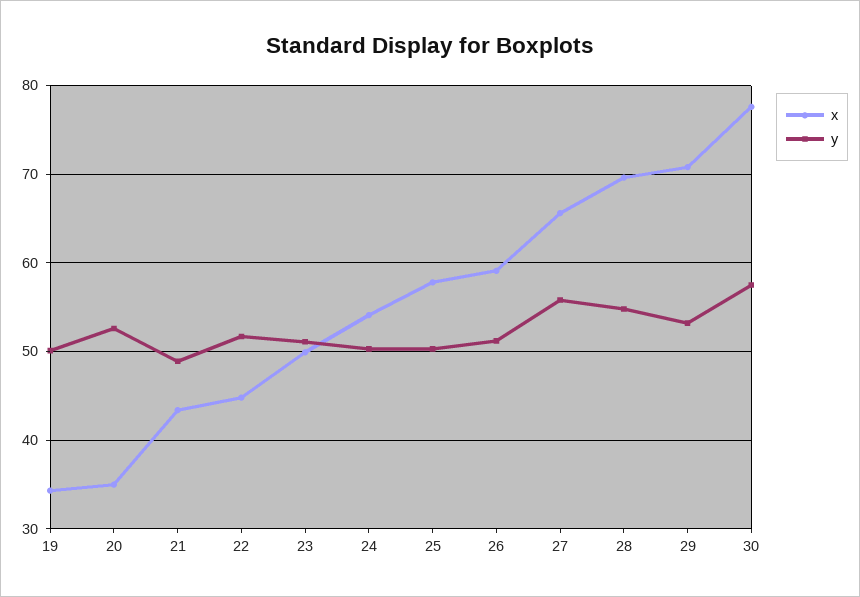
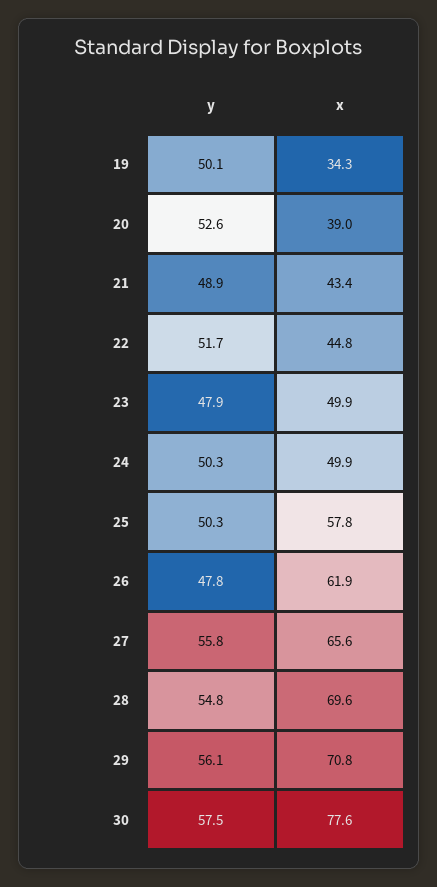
  {
    "x": {
      "19": 34.3,
-     "20": 35,
+     "20": 39,
      "21": 43.4,
      "22": 44.8,
      "23": 49.9,
-     "24": 54,
+     "24": 49.9,
      "25": 57.8,
-     "26": 59,
+     "26": 61.9,
      "27": 65.6,
      "28": 69.6,
      "29": 70.8,
      "30": 77.6
    },
    "y": {
      "19": 50.1,
      "20": 52.6,
      "21": 48.9,
      "22": 51.7,
-     "23": 51,
+     "23": 47.9,
      "24": 50.3,
      "25": 50.3,
-     "26": 51,
+     "26": 47.8,
      "27": 55.8,
      "28": 54.8,
-     "29": 53,
+     "29": 56.1,
      "30": 57.5
    }
  }

